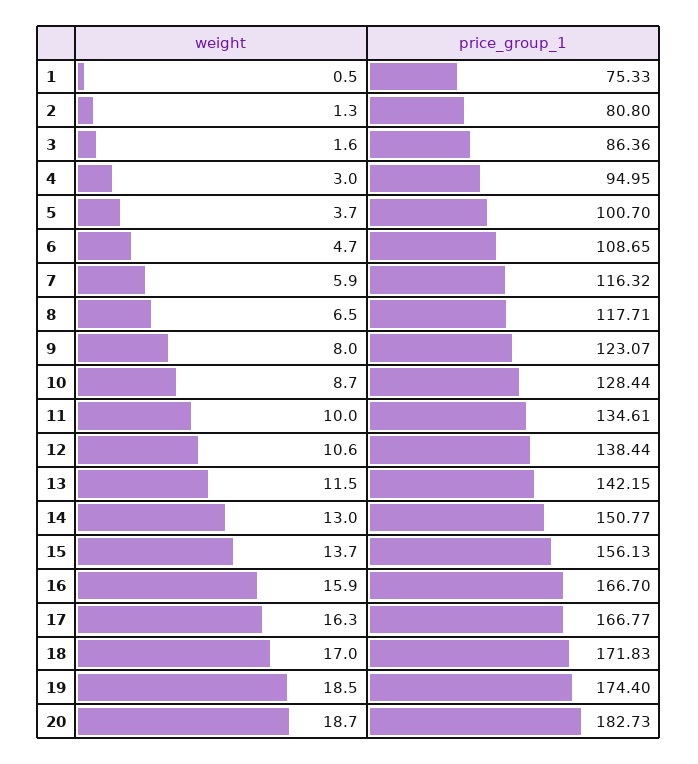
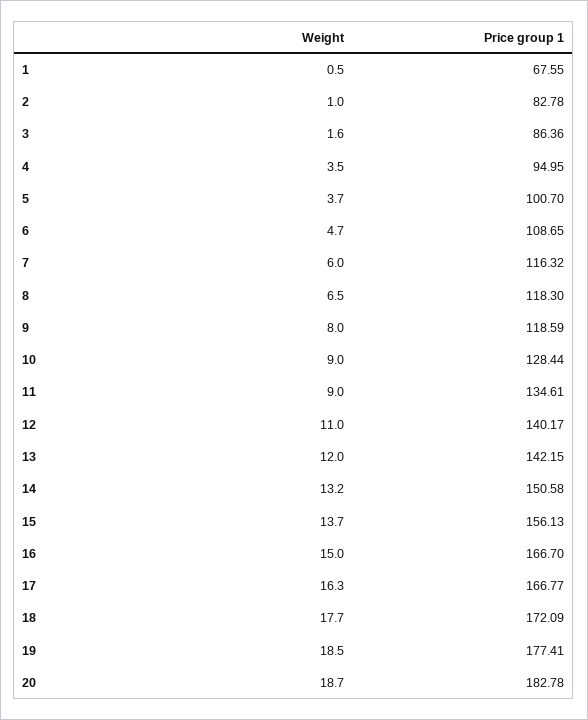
  {
    "weight": {
      "1": 0.5,
-     "2": 1.3,
+     "2": 1,
      "3": 1.6,
-     "4": 3,
+     "4": 3.5,
      "5": 3.7,
      "6": 4.7,
-     "7": 5.9,
+     "7": 6,
      "8": 6.5,
      "9": 8,
-     "10": 8.7,
+     "10": 9,
-     "11": 10,
+     "11": 9,
-     "12": 10.6,
+     "12": 11,
-     "13": 11.5,
+     "13": 12,
-     "14": 13,
+     "14": 13.2,
      "15": 13.7,
-     "16": 15.9,
+     "16": 15,
      "17": 16.3,
-     "18": 17,
+     "18": 17.7,
      "19": 18.5,
      "20": 18.7
    },
    "price_group_1": {
-     "1": 75.33,
+     "1": 67.55,
-     "2": 80.8,
+     "2": 82.78,
      "3": 86.36,
      "4": 94.95,
      "5": 100.7,
      "6": 108.65,
      "7": 116.32,
-     "8": 117.71,
+     "8": 118.3,
-     "9": 123.07,
+     "9": 118.59,
      "10": 128.44,
      "11": 134.61,
-     "12": 138.44,
+     "12": 140.17,
      "13": 142.15,
-     "14": 150.77,
+     "14": 150.58,
      "15": 156.13,
      "16": 166.7,
      "17": 166.77,
-     "18": 171.83,
+     "18": 172.09,
-     "19": 174.4,
+     "19": 177.41,
-     "20": 182.73
+     "20": 182.78
    }
  }

